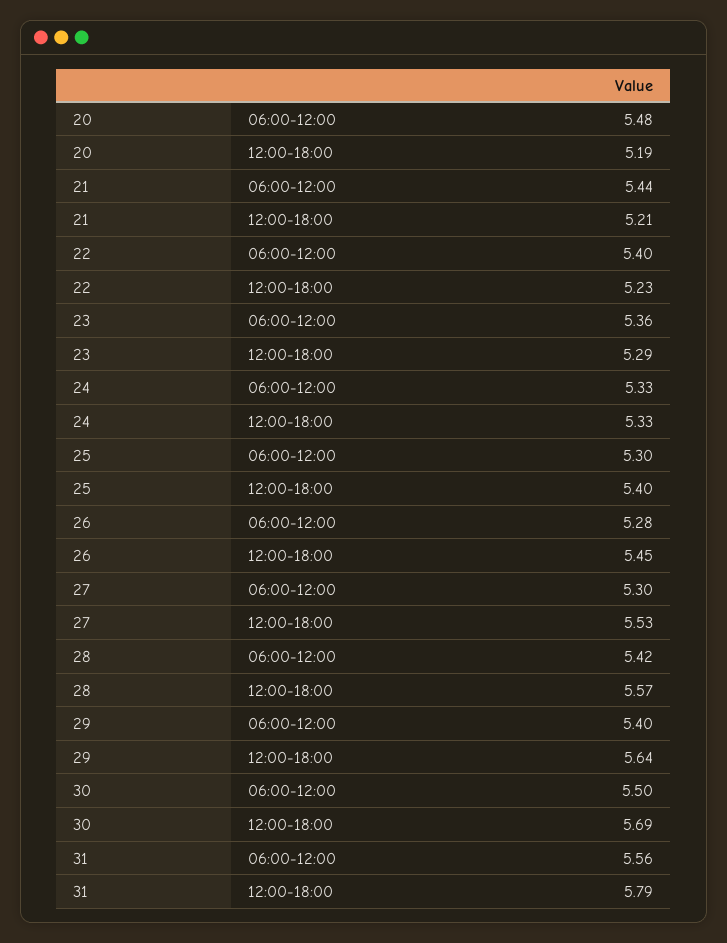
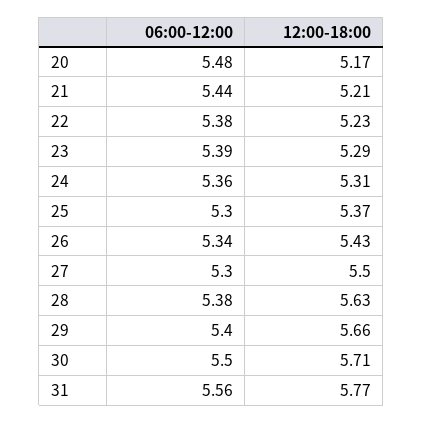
  {
    "20": {
      "06:00-12:00": 5.48,
-     "12:00-18:00": 5.19
+     "12:00-18:00": 5.17
    },
    "21": {
      "06:00-12:00": 5.44,
      "12:00-18:00": 5.21
    },
    "22": {
-     "06:00-12:00": 5.4,
+     "06:00-12:00": 5.38,
      "12:00-18:00": 5.23
    },
    "23": {
-     "06:00-12:00": 5.36,
+     "06:00-12:00": 5.39,
      "12:00-18:00": 5.29
    },
    "24": {
-     "06:00-12:00": 5.33,
+     "06:00-12:00": 5.36,
-     "12:00-18:00": 5.33
+     "12:00-18:00": 5.31
    },
    "25": {
      "06:00-12:00": 5.3,
-     "12:00-18:00": 5.4
+     "12:00-18:00": 5.37
    },
    "26": {
-     "06:00-12:00": 5.28,
+     "06:00-12:00": 5.34,
-     "12:00-18:00": 5.45
+     "12:00-18:00": 5.43
    },
    "27": {
      "06:00-12:00": 5.3,
-     "12:00-18:00": 5.53
+     "12:00-18:00": 5.5
    },
    "28": {
-     "06:00-12:00": 5.42,
+     "06:00-12:00": 5.38,
-     "12:00-18:00": 5.57
+     "12:00-18:00": 5.63
    },
    "29": {
      "06:00-12:00": 5.4,
-     "12:00-18:00": 5.64
+     "12:00-18:00": 5.66
    },
    "30": {
      "06:00-12:00": 5.5,
-     "12:00-18:00": 5.69
+     "12:00-18:00": 5.71
    },
    "31": {
      "06:00-12:00": 5.56,
-     "12:00-18:00": 5.79
+     "12:00-18:00": 5.77
    }
  }

